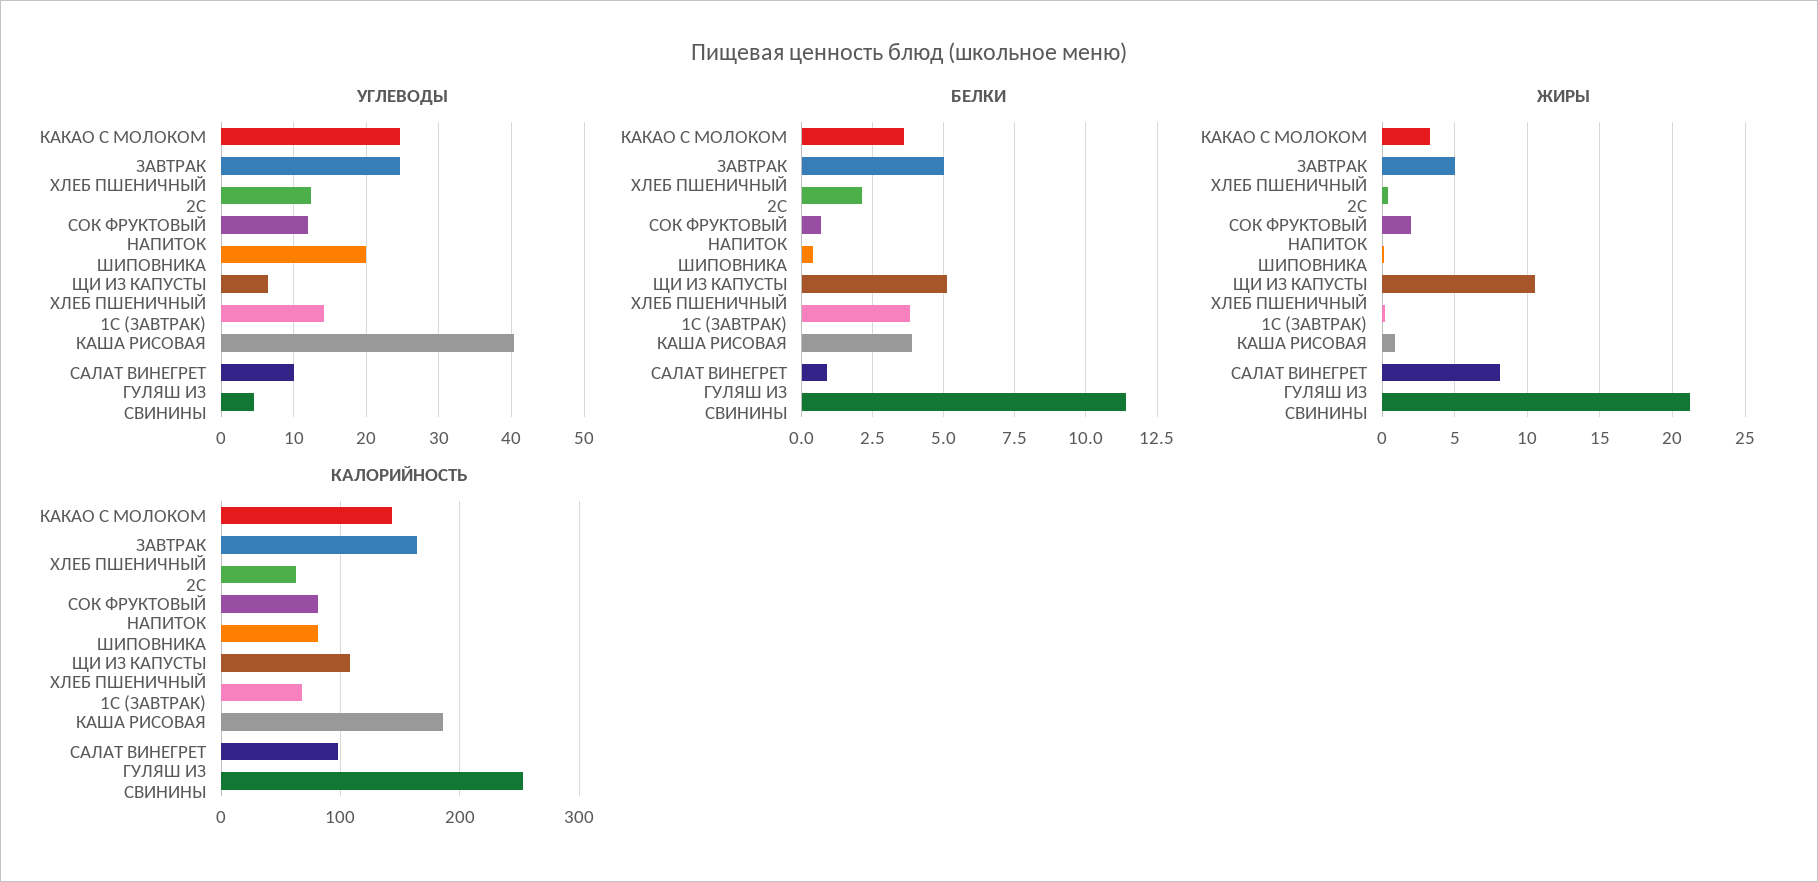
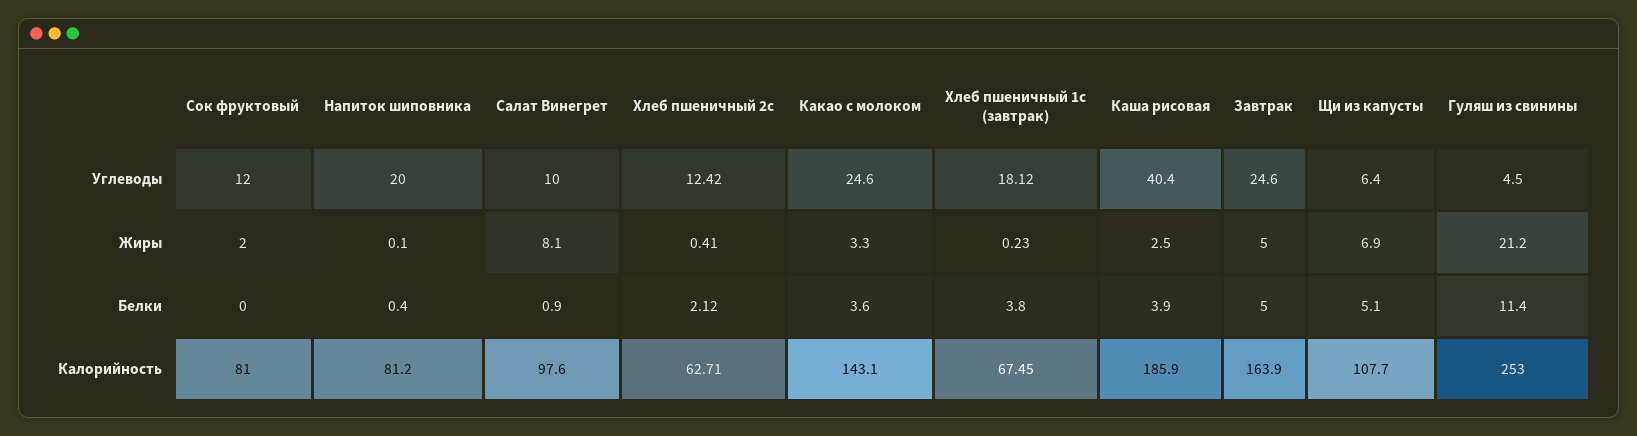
  {
    "УГЛЕВОДЫ": {
      "КАКАО С МОЛОКОМ": 24.6,
      "ЗАВТРАК": 24.6,
      "ХЛЕБ ПШЕНИЧНЫЙ 2С": 12.42,
      "СОК ФРУКТОВЫЙ": 12,
      "НАПИТОК ШИПОВНИКА": 20,
      "ЩИ ИЗ КАПУСТЫ": 6.4,
-     "ХЛЕБ ПШЕНИЧНЫЙ 1С (ЗАВТРАК)": 14,
+     "ХЛЕБ ПШЕНИЧНЫЙ 1С (ЗАВТРАК)": 18.12,
      "КАША РИСОВАЯ": 40.4,
      "САЛАТ ВИНЕГРЕТ": 10,
      "ГУЛЯШ ИЗ СВИНИНЫ": 4.5
    },
    "БЕЛКИ": {
      "КАКАО С МОЛОКОМ": 3.6,
      "ЗАВТРАК": 5,
      "ХЛЕБ ПШЕНИЧНЫЙ 2С": 2.12,
-     "СОК ФРУКТОВЫЙ": 0.75,
+     "СОК ФРУКТОВЫЙ": 0,
      "НАПИТОК ШИПОВНИКА": 0.4,
      "ЩИ ИЗ КАПУСТЫ": 5.1,
      "ХЛЕБ ПШЕНИЧНЫЙ 1С (ЗАВТРАК)": 3.8,
      "КАША РИСОВАЯ": 3.9,
      "САЛАТ ВИНЕГРЕТ": 0.9,
      "ГУЛЯШ ИЗ СВИНИНЫ": 11.4
    },
    "ЖИРЫ": {
      "КАКАО С МОЛОКОМ": 3.3,
      "ЗАВТРАК": 5,
      "ХЛЕБ ПШЕНИЧНЫЙ 2С": 0.41,
      "СОК ФРУКТОВЫЙ": 2,
      "НАПИТОК ШИПОВНИКА": 0.1,
-     "ЩИ ИЗ КАПУСТЫ": 10.5,
+     "ЩИ ИЗ КАПУСТЫ": 6.9,
      "ХЛЕБ ПШЕНИЧНЫЙ 1С (ЗАВТРАК)": 0.23,
-     "КАША РИСОВАЯ": 1,
+     "КАША РИСОВАЯ": 2.5,
      "САЛАТ ВИНЕГРЕТ": 8.1,
      "ГУЛЯШ ИЗ СВИНИНЫ": 21.2
    },
    "КАЛОРИЙНОСТЬ": {
      "КАКАО С МОЛОКОМ": 143.1,
      "ЗАВТРАК": 163.9,
      "ХЛЕБ ПШЕНИЧНЫЙ 2С": 62.71,
      "СОК ФРУКТОВЫЙ": 81,
      "НАПИТОК ШИПОВНИКА": 81.2,
      "ЩИ ИЗ КАПУСТЫ": 107.7,
      "ХЛЕБ ПШЕНИЧНЫЙ 1С (ЗАВТРАК)": 67.45,
      "КАША РИСОВАЯ": 185.9,
      "САЛАТ ВИНЕГРЕТ": 97.6,
      "ГУЛЯШ ИЗ СВИНИНЫ": 253
    }
  }

